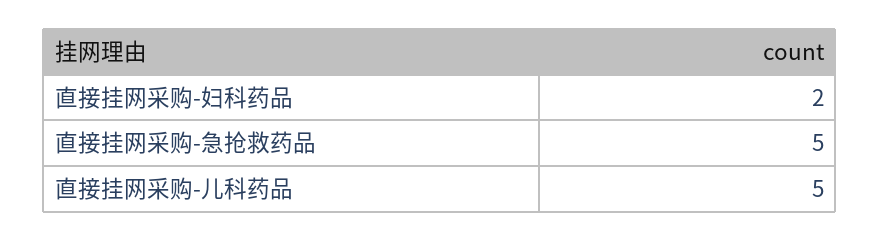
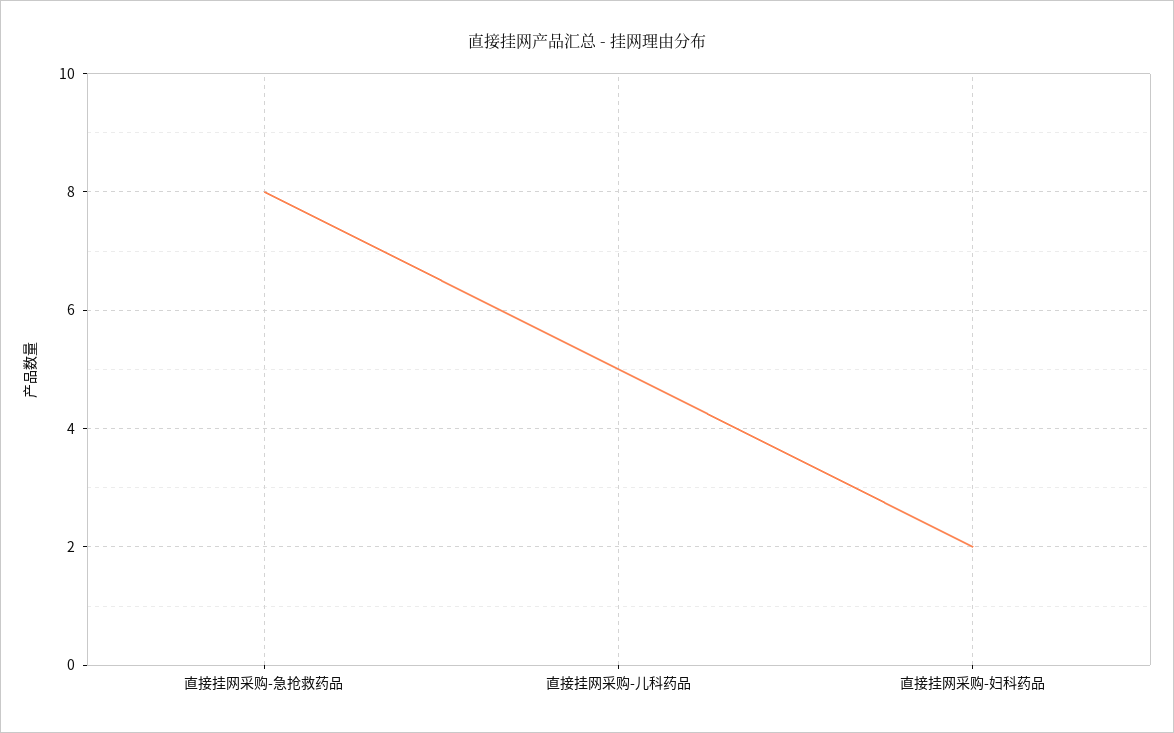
  {
    "直接挂网采购-妇科药品": 2,
-   "直接挂网采购-急抢救药品": 5,
+   "直接挂网采购-急抢救药品": 8,
    "直接挂网采购-儿科药品": 5
  }

